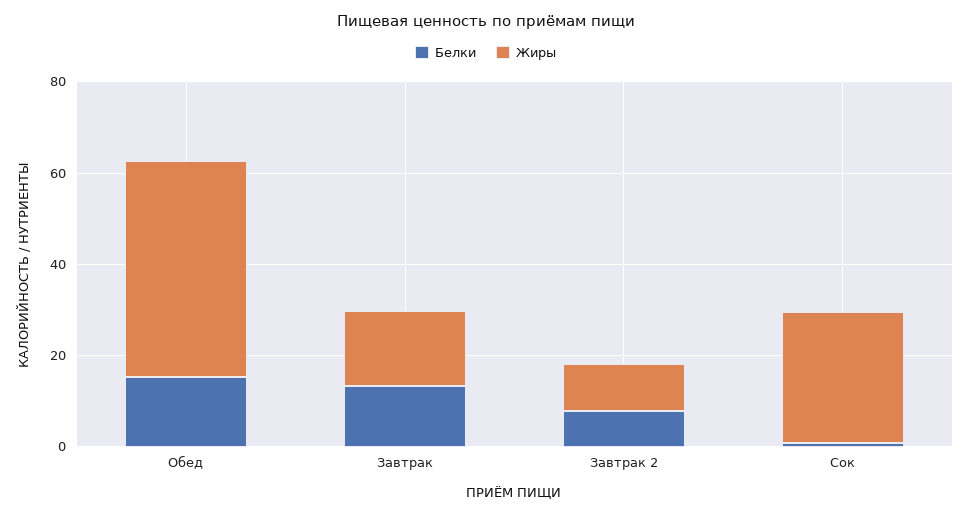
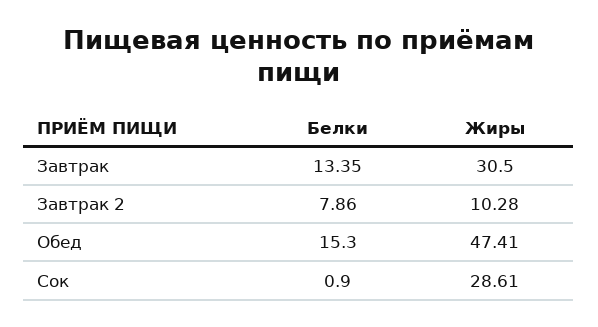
  {
    "Белки": {
      "Обед": 15.3,
      "Завтрак": 13.35,
      "Завтрак 2": 7.86,
      "Сок": 0.9
    },
    "Жиры": {
      "Обед": 47.41,
-     "Завтрак": 15,
+     "Завтрак": 30.5,
      "Завтрак 2": 10.28,
      "Сок": 28.61
    }
  }

